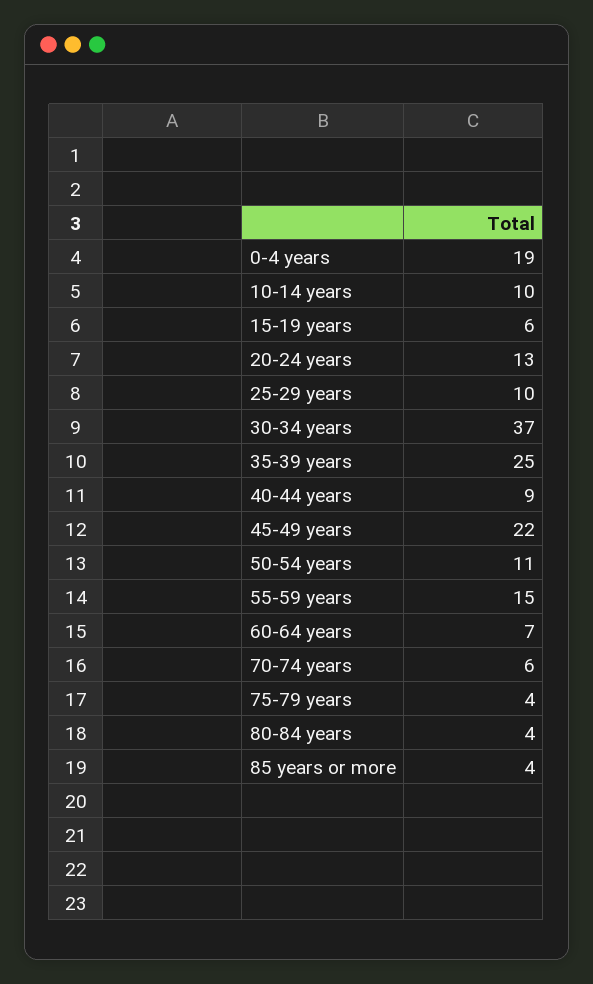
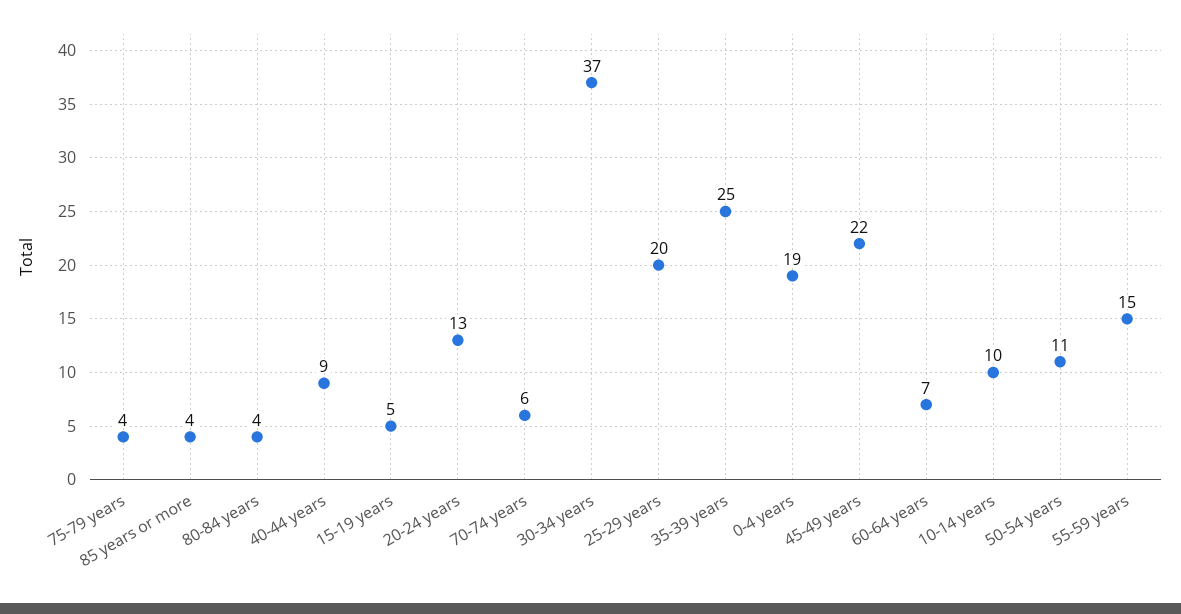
  {
    "0-4 years": 19,
    "10-14 years": 10,
-   "15-19 years": 6,
+   "15-19 years": 5,
    "20-24 years": 13,
-   "25-29 years": 10,
+   "25-29 years": 20,
    "30-34 years": 37,
    "35-39 years": 25,
    "40-44 years": 9,
    "45-49 years": 22,
    "50-54 years": 11,
    "55-59 years": 15,
    "60-64 years": 7,
    "70-74 years": 6,
    "75-79 years": 4,
    "80-84 years": 4,
    "85 years or more": 4
  }

